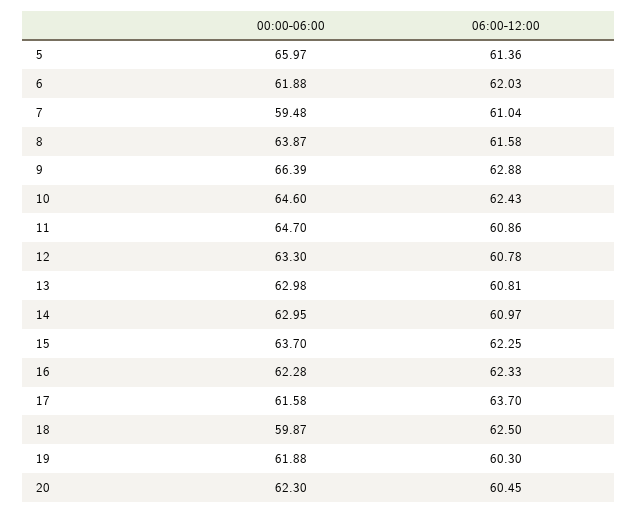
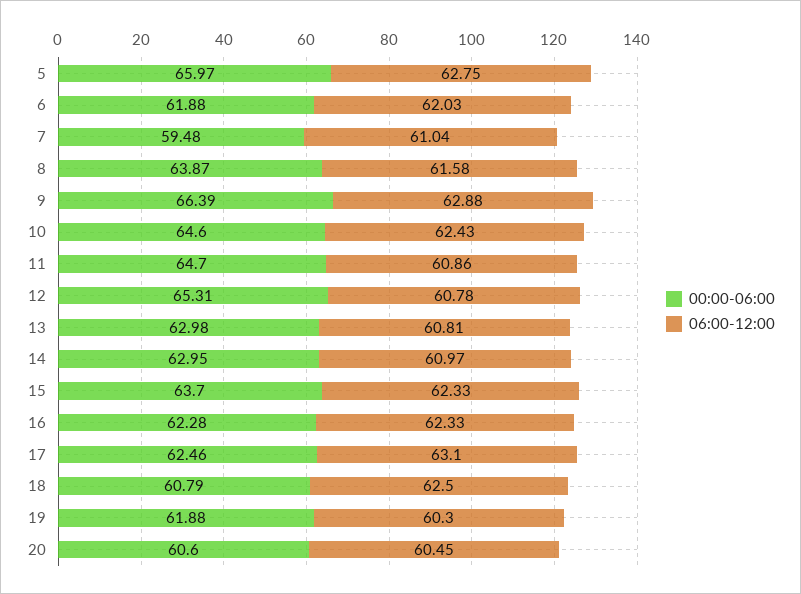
  {
    "00:00-06:00": {
      "5": 65.97,
      "6": 61.88,
      "7": 59.48,
      "8": 63.87,
      "9": 66.39,
      "10": 64.6,
      "11": 64.7,
-     "12": 63.3,
+     "12": 65.31,
      "13": 62.98,
      "14": 62.95,
      "15": 63.7,
      "16": 62.28,
-     "17": 61.58,
+     "17": 62.46,
-     "18": 59.87,
+     "18": 60.79,
      "19": 61.88,
-     "20": 62.3
+     "20": 60.6
    },
    "06:00-12:00": {
-     "5": 61.36,
+     "5": 62.75,
      "6": 62.03,
      "7": 61.04,
      "8": 61.58,
      "9": 62.88,
      "10": 62.43,
      "11": 60.86,
      "12": 60.78,
      "13": 60.81,
      "14": 60.97,
-     "15": 62.25,
+     "15": 62.33,
      "16": 62.33,
-     "17": 63.7,
+     "17": 63.1,
      "18": 62.5,
      "19": 60.3,
      "20": 60.45
    }
  }

